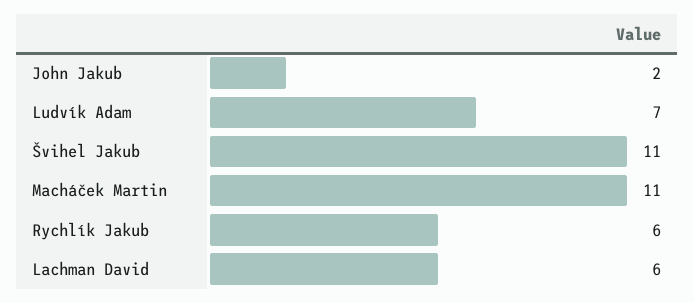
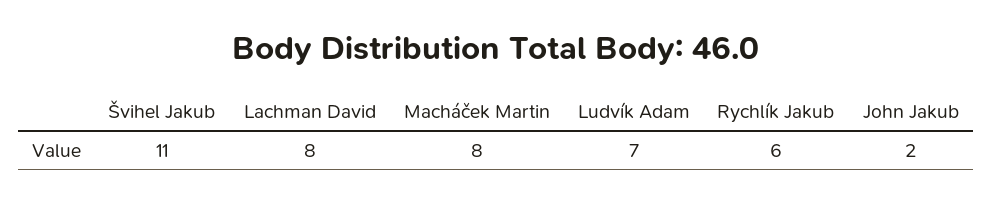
  {
    "John Jakub": 2,
    "Ludvík Adam": 7,
    "Švihel Jakub": 11,
-   "Macháček Martin": 11,
+   "Macháček Martin": 8,
    "Rychlík Jakub": 6,
-   "Lachman David": 6
+   "Lachman David": 8
  }

